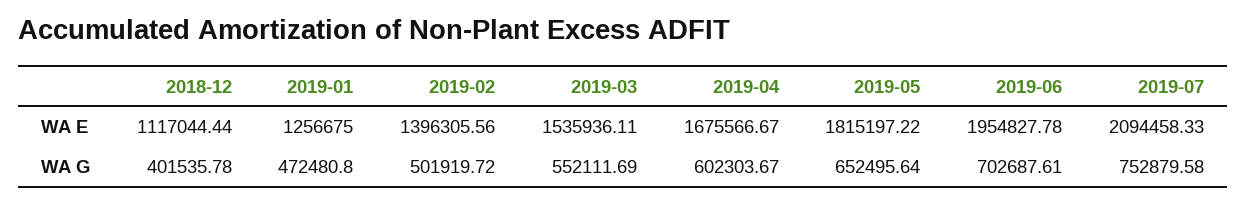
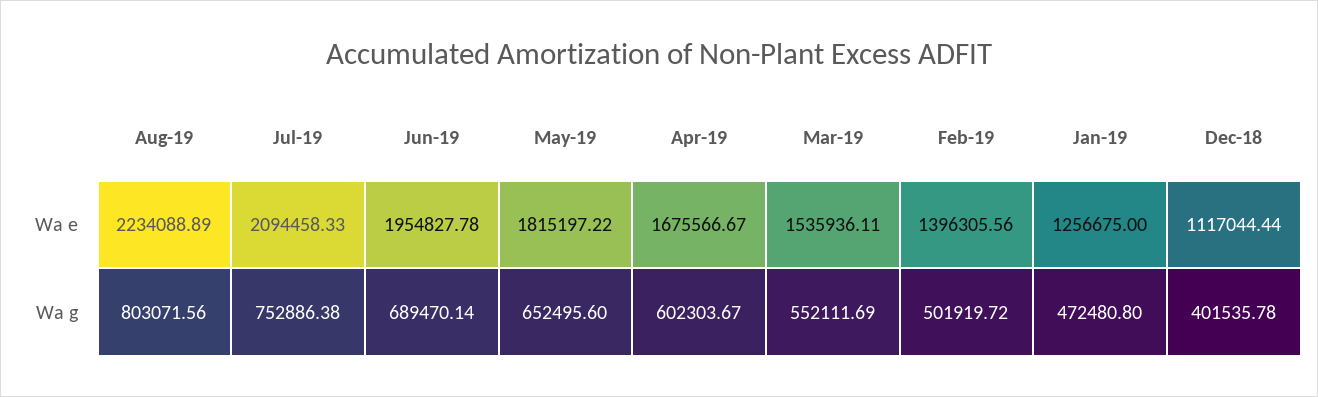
  {
    "2018-12": {
      "WA E": 1117044.44,
      "WA G": 401535.78
    },
    "2019-01": {
      "WA E": 1256675,
      "WA G": 472480.8
    },
    "2019-02": {
      "WA E": 1396305.56,
      "WA G": 501919.72
    },
    "2019-03": {
      "WA E": 1535936.11,
      "WA G": 552111.69
    },
    "2019-04": {
      "WA E": 1675566.67,
      "WA G": 602303.67
    },
    "2019-05": {
      "WA E": 1815197.22,
-     "WA G": 652495.64
+     "WA G": 652495.6
    },
    "2019-06": {
      "WA E": 1954827.78,
-     "WA G": 702687.61
+     "WA G": 689470.14
    },
    "2019-07": {
      "WA E": 2094458.33,
-     "WA G": 752879.58
+     "WA G": 752886.38
-   }
+   },
+   "Aug-19": {
+     "WA E": 2234088.89,
+     "WA G": 803071.56
+   }
  }

